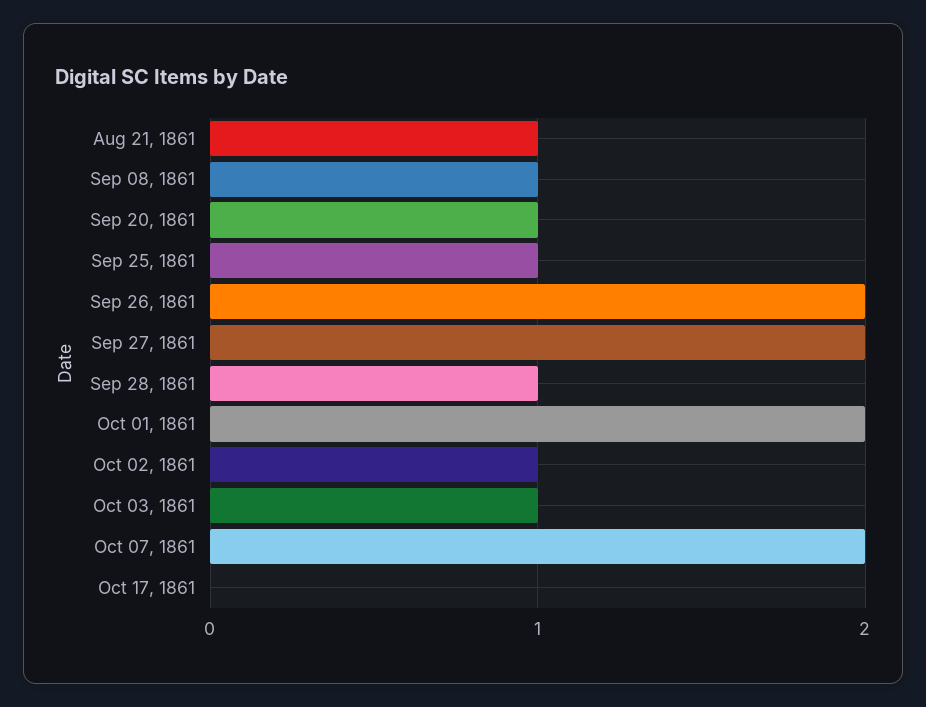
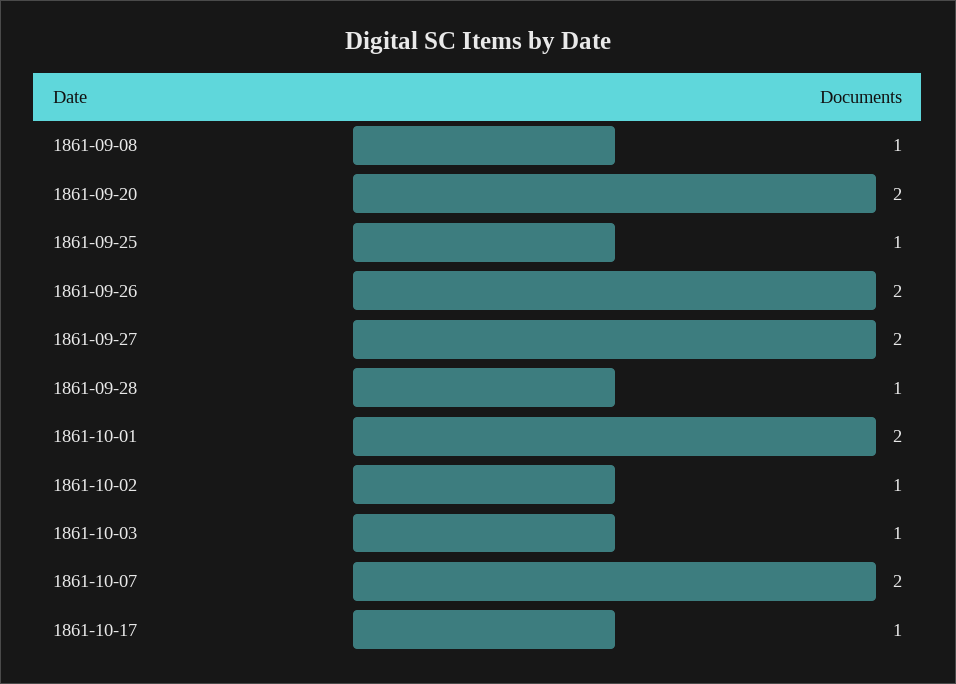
  {
-   "Aug 21, 1861": 1,
    "Sep 08, 1861": 1,
-   "Sep 20, 1861": 1,
+   "Sep 20, 1861": 2,
    "Sep 25, 1861": 1,
    "Sep 26, 1861": 2,
    "Sep 27, 1861": 2,
    "Sep 28, 1861": 1,
    "Oct 01, 1861": 2,
    "Oct 02, 1861": 1,
    "Oct 03, 1861": 1,
    "Oct 07, 1861": 2,
-   "Oct 17, 1861": 0
+   "Oct 17, 1861": 1
  }

